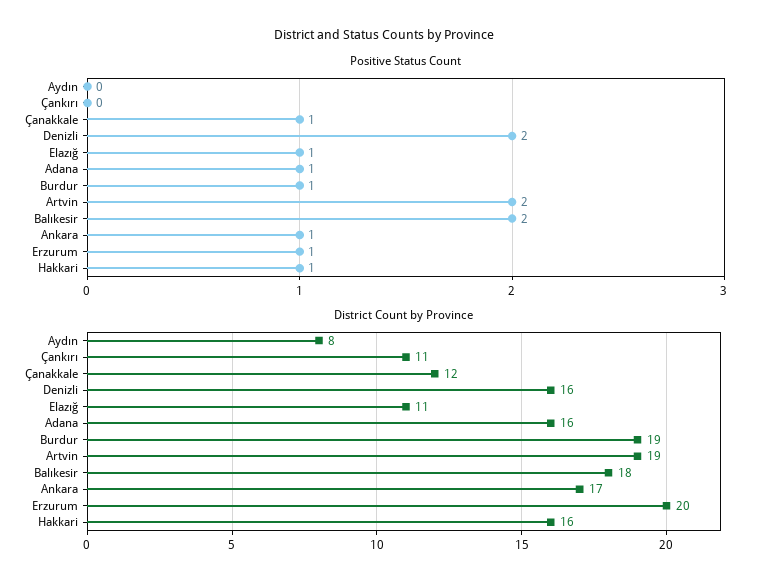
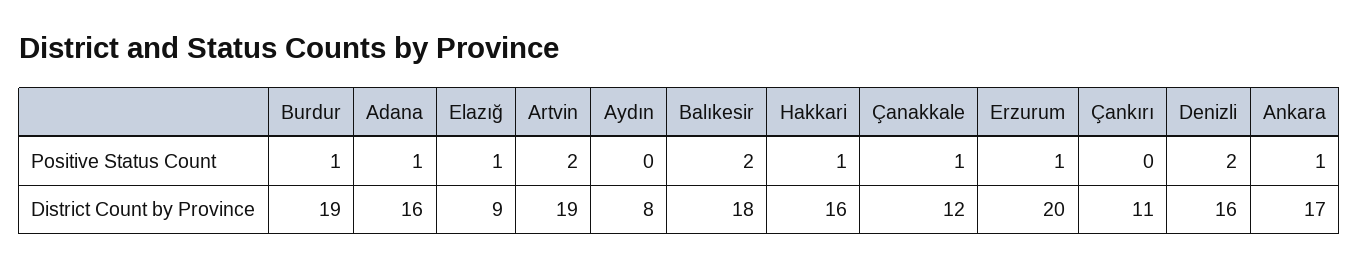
  {
    "Positive Status Count": {
      "Aydın": 0,
      "Çankırı": 0,
      "Çanakkale": 1,
      "Denizli": 2,
      "Elazığ": 1,
      "Adana": 1,
      "Burdur": 1,
      "Artvin": 2,
      "Balıkesir": 2,
      "Ankara": 1,
      "Erzurum": 1,
      "Hakkari": 1
    },
    "District Count by Province": {
      "Aydın": 8,
      "Çankırı": 11,
      "Çanakkale": 12,
      "Denizli": 16,
-     "Elazığ": 11,
+     "Elazığ": 9,
      "Adana": 16,
      "Burdur": 19,
      "Artvin": 19,
      "Balıkesir": 18,
      "Ankara": 17,
      "Erzurum": 20,
      "Hakkari": 16
    }
  }

